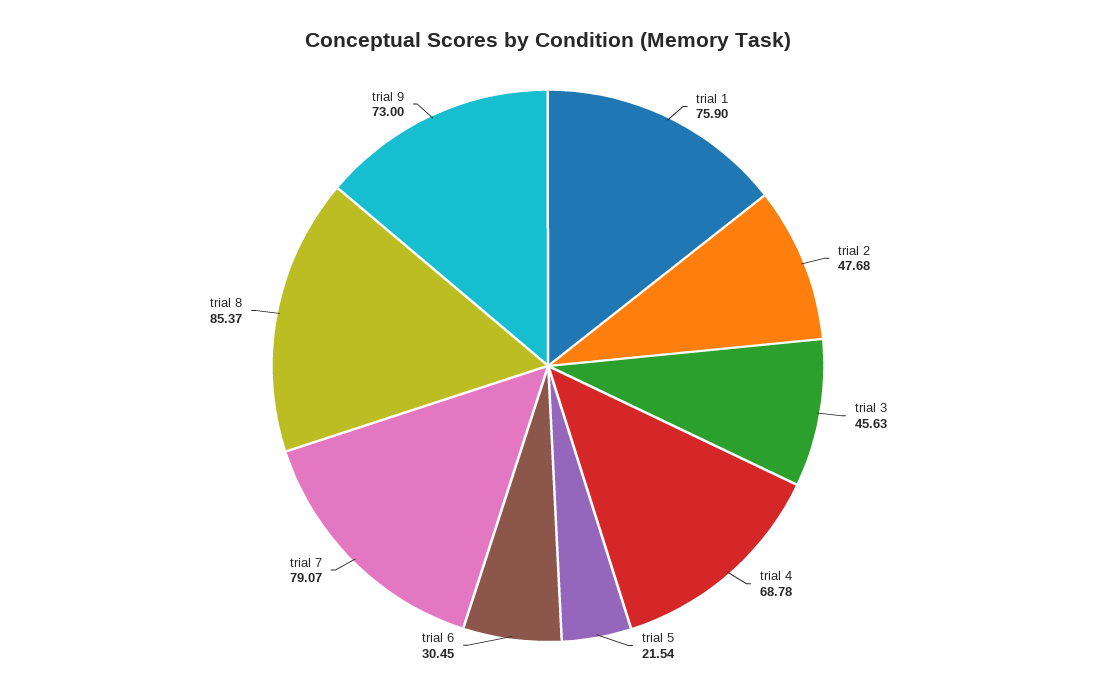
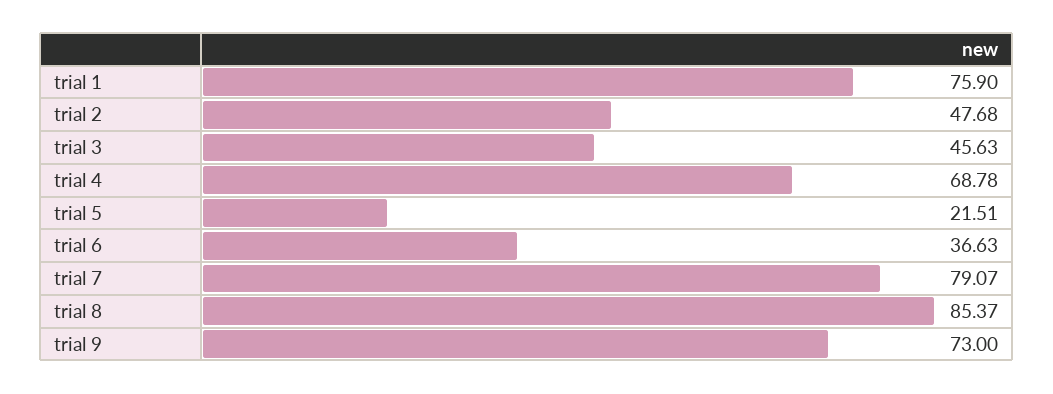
  {
    "trial 1": 75.9,
    "trial 2": 47.68,
    "trial 3": 45.63,
    "trial 4": 68.78,
-   "trial 5": 21.54,
+   "trial 5": 21.51,
-   "trial 6": 30.45,
+   "trial 6": 36.63,
    "trial 7": 79.07,
    "trial 8": 85.37,
    "trial 9": 73
  }

